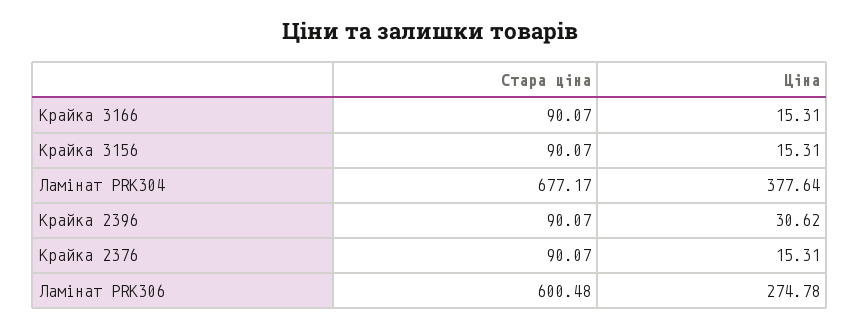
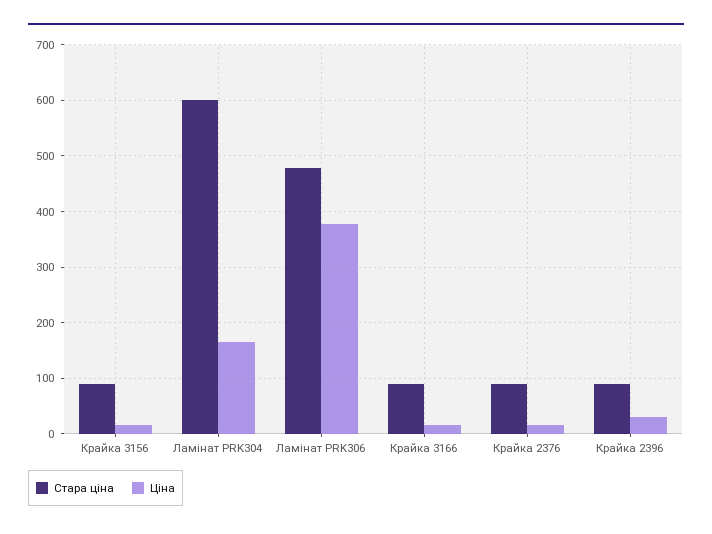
  {
    "Стара ціна": {
      "Крайка 3166": 90.07,
      "Крайка 3156": 90.07,
-     "Ламінат PRK304": 677.17,
+     "Ламінат PRK304": 600,
      "Крайка 2396": 90.07,
      "Крайка 2376": 90.07,
-     "Ламінат PRK306": 600.48
+     "Ламінат PRK306": 480
    },
    "Ціна": {
      "Крайка 3166": 15.31,
      "Крайка 3156": 15.31,
-     "Ламінат PRK304": 377.64,
+     "Ламінат PRK304": 160,
      "Крайка 2396": 30.62,
      "Крайка 2376": 15.31,
-     "Ламінат PRK306": 274.78
+     "Ламінат PRK306": 380
    }
  }

